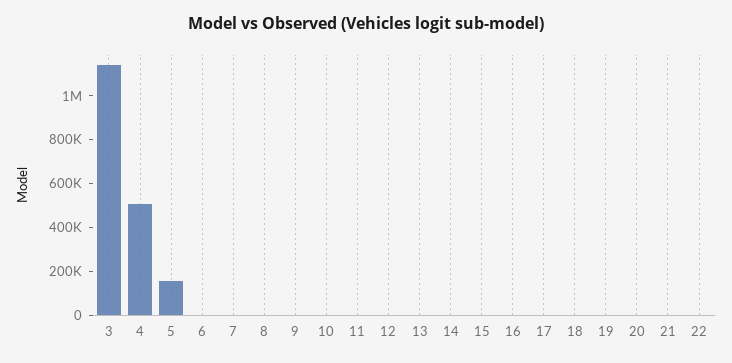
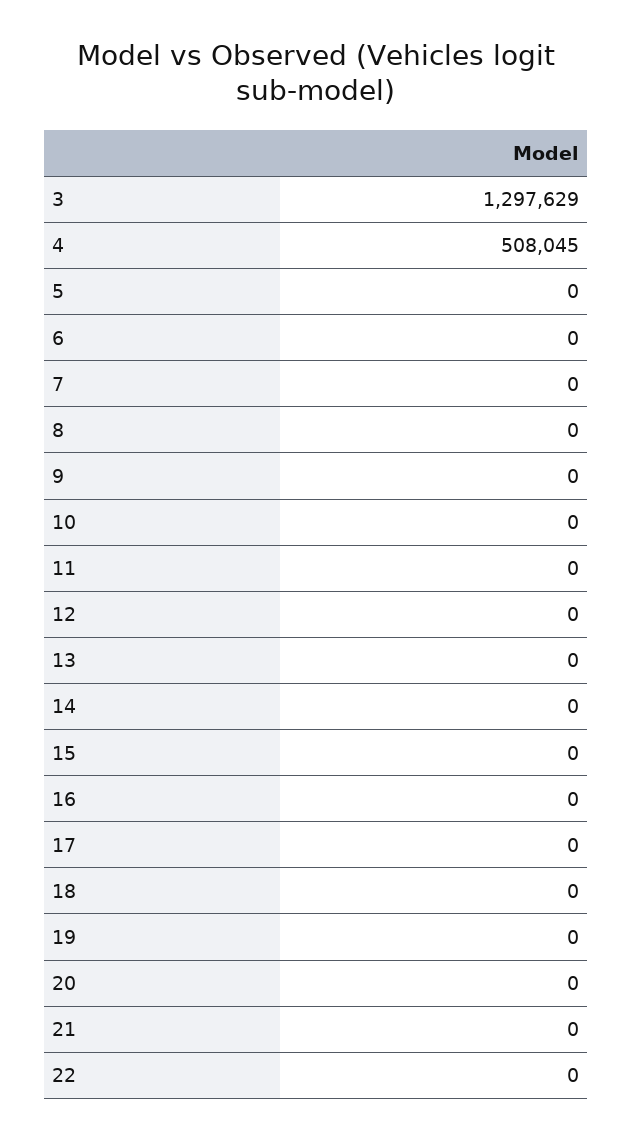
  {
-   "3": 1150000,
+   "3": 1297629,
    "4": 508045,
-   "5": 150000,
+   "5": 0,
    "6": 0,
    "7": 0,
    "8": 0,
    "9": 0,
    "10": 0,
    "11": 0,
    "12": 0,
    "13": 0,
    "14": 0,
    "15": 0,
    "16": 0,
    "17": 0,
    "18": 0,
    "19": 0,
    "20": 0,
    "21": 0,
    "22": 0
  }

